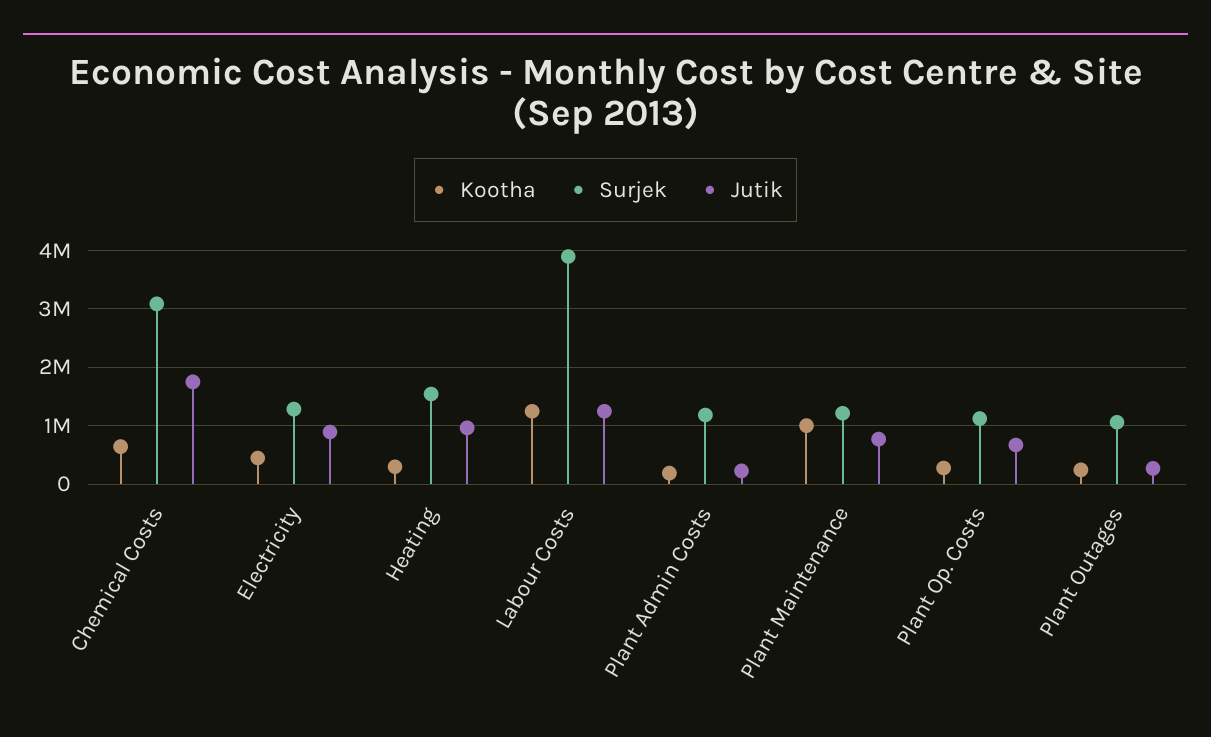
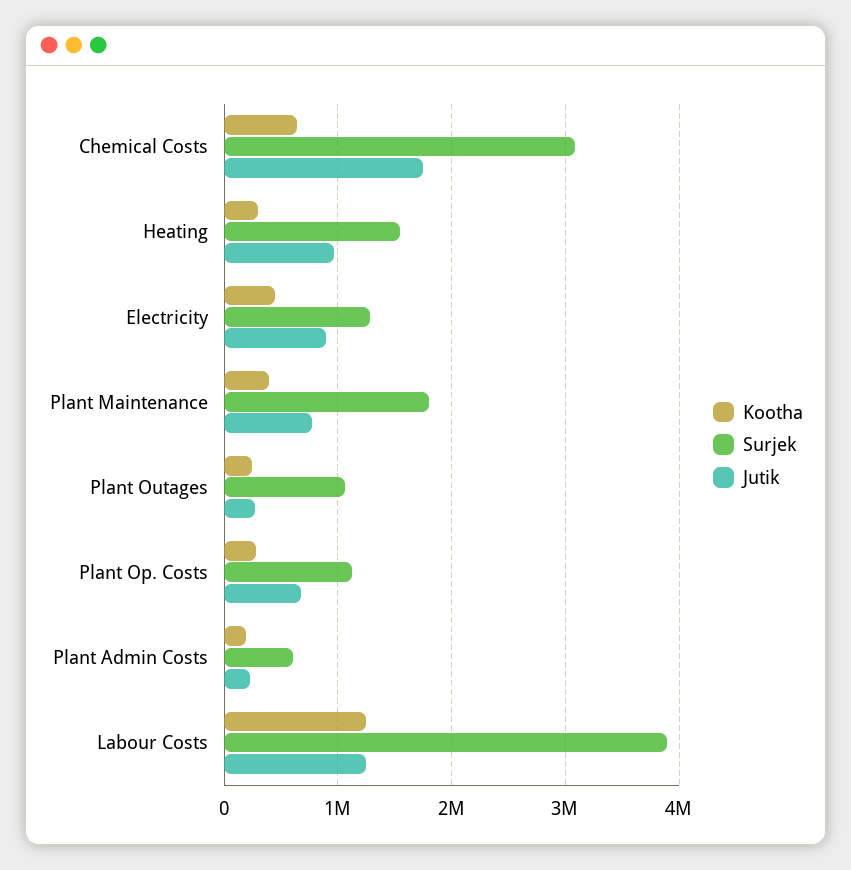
  {
    "Kootha": {
      "Chemical Costs": 600000,
      "Electricity": 400000,
      "Heating": 300000,
      "Labour Costs": 1200000,
      "Plant Admin Costs": 200000,
-     "Plant Maintenance": 1000000,
+     "Plant Maintenance": 400000,
      "Plant Op. Costs": 300000,
      "Plant Outages": 200000
    },
    "Surjek": {
      "Chemical Costs": 3100000,
      "Electricity": 1300000,
      "Heating": 1500000,
      "Labour Costs": 3900000,
-     "Plant Admin Costs": 1200000,
+     "Plant Admin Costs": 600000,
-     "Plant Maintenance": 1200000,
+     "Plant Maintenance": 1800000,
      "Plant Op. Costs": 1100000,
      "Plant Outages": 1100000
    },
    "Jutik": {
      "Chemical Costs": 1800000,
      "Electricity": 900000,
      "Heating": 1000000,
      "Labour Costs": 1200000,
      "Plant Admin Costs": 200000,
      "Plant Maintenance": 800000,
      "Plant Op. Costs": 700000,
      "Plant Outages": 300000
    }
  }

